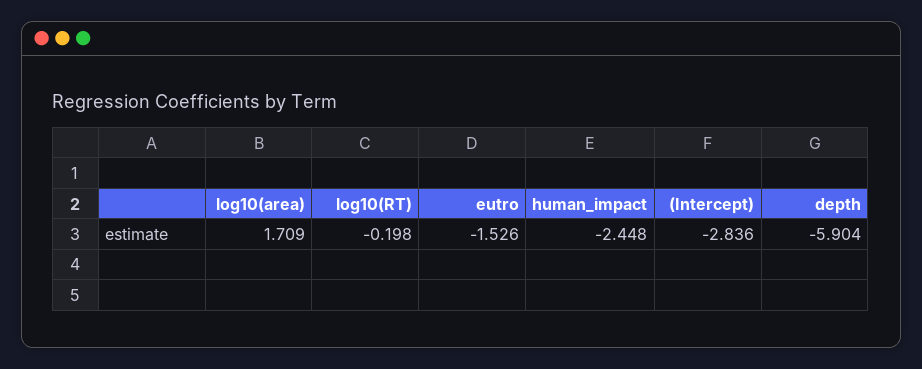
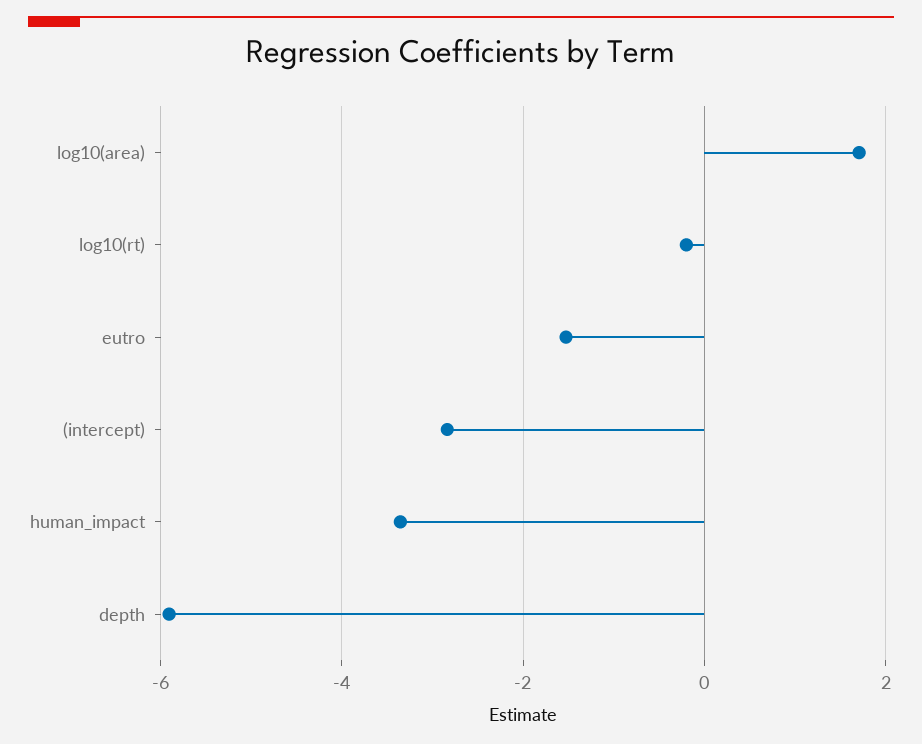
  {
    "log10(area)": 1.709,
    "log10(RT)": -0.198,
    "eutro": -1.526,
-   "human_impact": -2.448,
+   "human_impact": -3.4,
    "(Intercept)": -2.836,
    "depth": -5.904
  }

